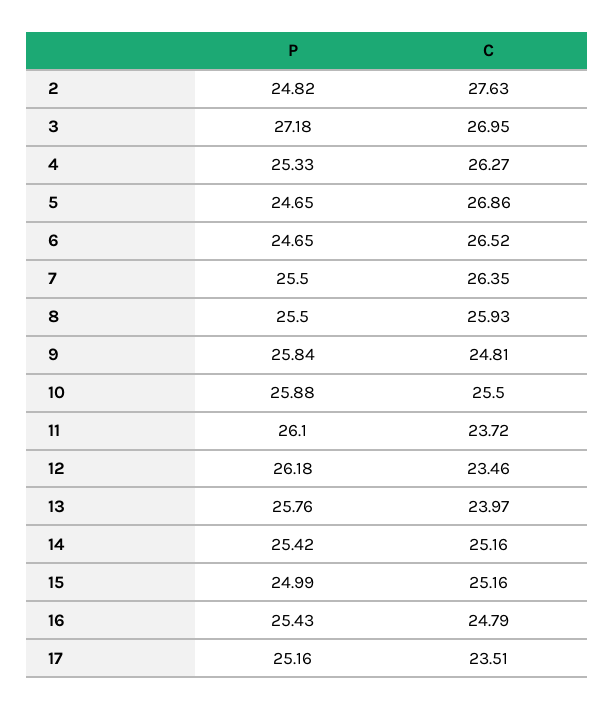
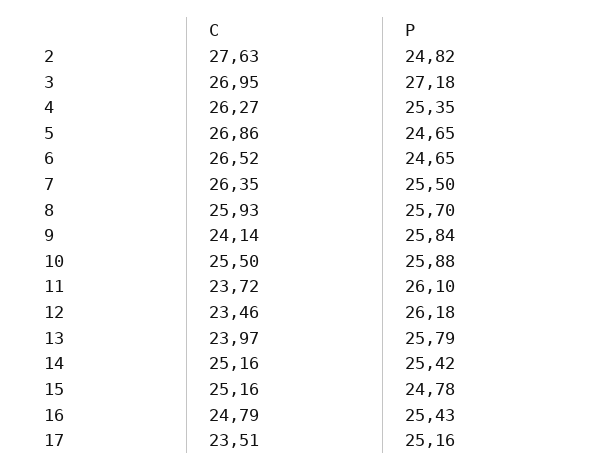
  {
    "P": {
      "2": 24.82,
      "3": 27.18,
-     "4": 25.33,
+     "4": 25.35,
      "5": 24.65,
      "6": 24.65,
      "7": 25.5,
-     "8": 25.5,
+     "8": 25.7,
      "9": 25.84,
      "10": 25.88,
      "11": 26.1,
      "12": 26.18,
-     "13": 25.76,
+     "13": 25.79,
      "14": 25.42,
-     "15": 24.99,
+     "15": 24.78,
      "16": 25.43,
      "17": 25.16
    },
    "C": {
      "2": 27.63,
      "3": 26.95,
      "4": 26.27,
      "5": 26.86,
      "6": 26.52,
      "7": 26.35,
      "8": 25.93,
-     "9": 24.81,
+     "9": 24.14,
      "10": 25.5,
      "11": 23.72,
      "12": 23.46,
      "13": 23.97,
      "14": 25.16,
      "15": 25.16,
      "16": 24.79,
      "17": 23.51
    }
  }

